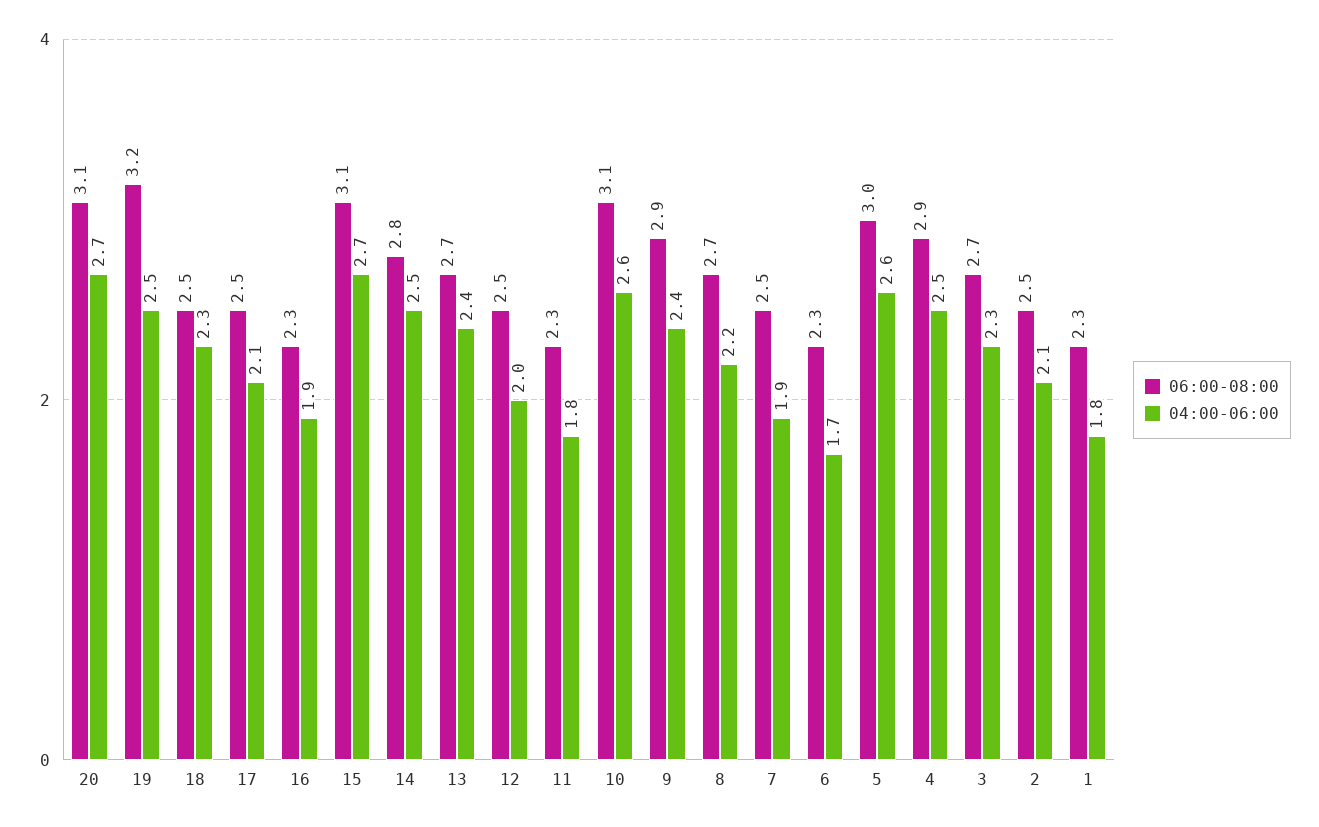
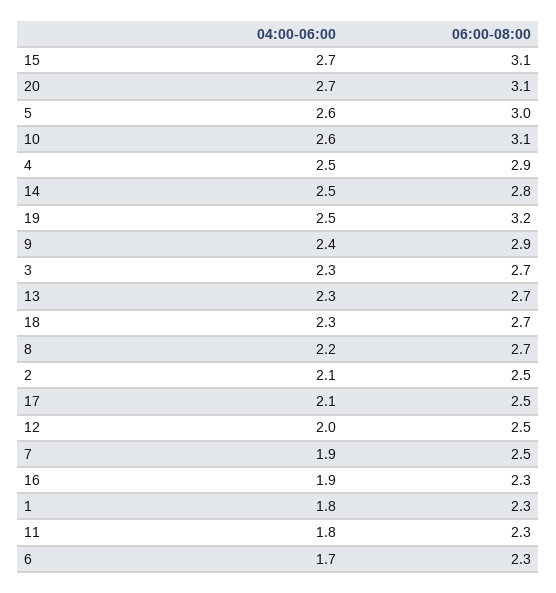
  {
    "06:00-08:00": {
      "20": 3.1,
      "19": 3.2,
-     "18": 2.5,
+     "18": 2.7,
      "17": 2.5,
      "16": 2.3,
      "15": 3.1,
      "14": 2.8,
      "13": 2.7,
      "12": 2.5,
      "11": 2.3,
      "10": 3.1,
      "9": 2.9,
      "8": 2.7,
      "7": 2.5,
      "6": 2.3,
      "5": 3,
      "4": 2.9,
      "3": 2.7,
      "2": 2.5,
      "1": 2.3
    },
    "04:00-06:00": {
      "20": 2.7,
      "19": 2.5,
      "18": 2.3,
      "17": 2.1,
      "16": 1.9,
      "15": 2.7,
      "14": 2.5,
-     "13": 2.4,
+     "13": 2.3,
      "12": 2,
      "11": 1.8,
      "10": 2.6,
      "9": 2.4,
      "8": 2.2,
      "7": 1.9,
      "6": 1.7,
      "5": 2.6,
      "4": 2.5,
      "3": 2.3,
      "2": 2.1,
      "1": 1.8
    }
  }

